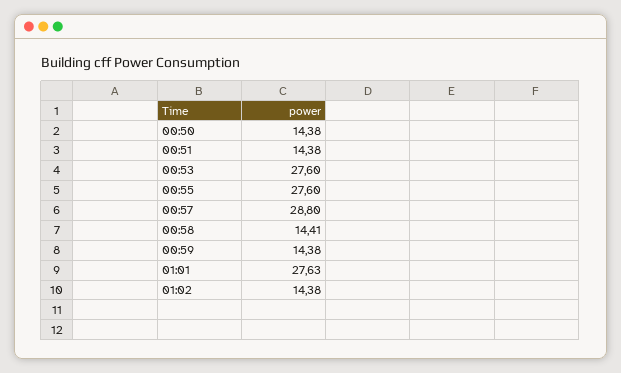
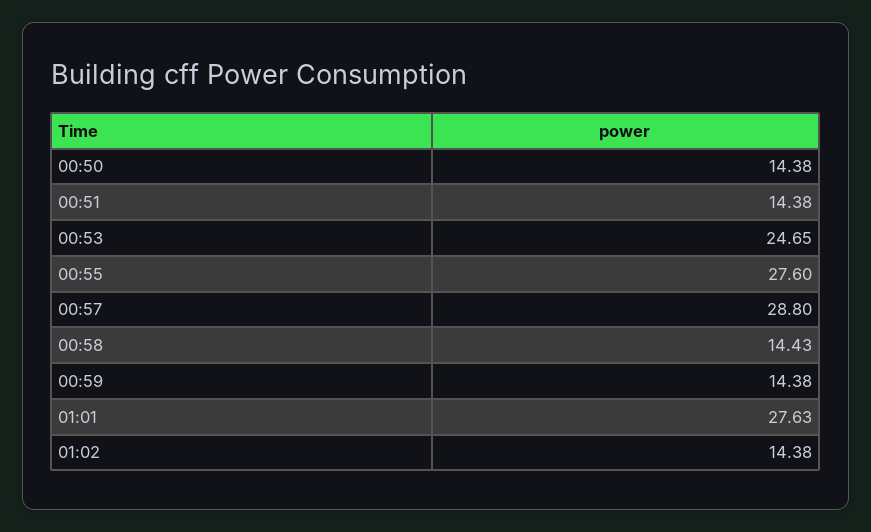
  {
    "00:50": 14.38,
    "00:51": 14.38,
-   "00:53": 27.6,
+   "00:53": 24.65,
    "00:55": 27.6,
    "00:57": 28.8,
-   "00:58": 14.41,
+   "00:58": 14.43,
    "00:59": 14.38,
    "01:01": 27.63,
    "01:02": 14.38
  }

